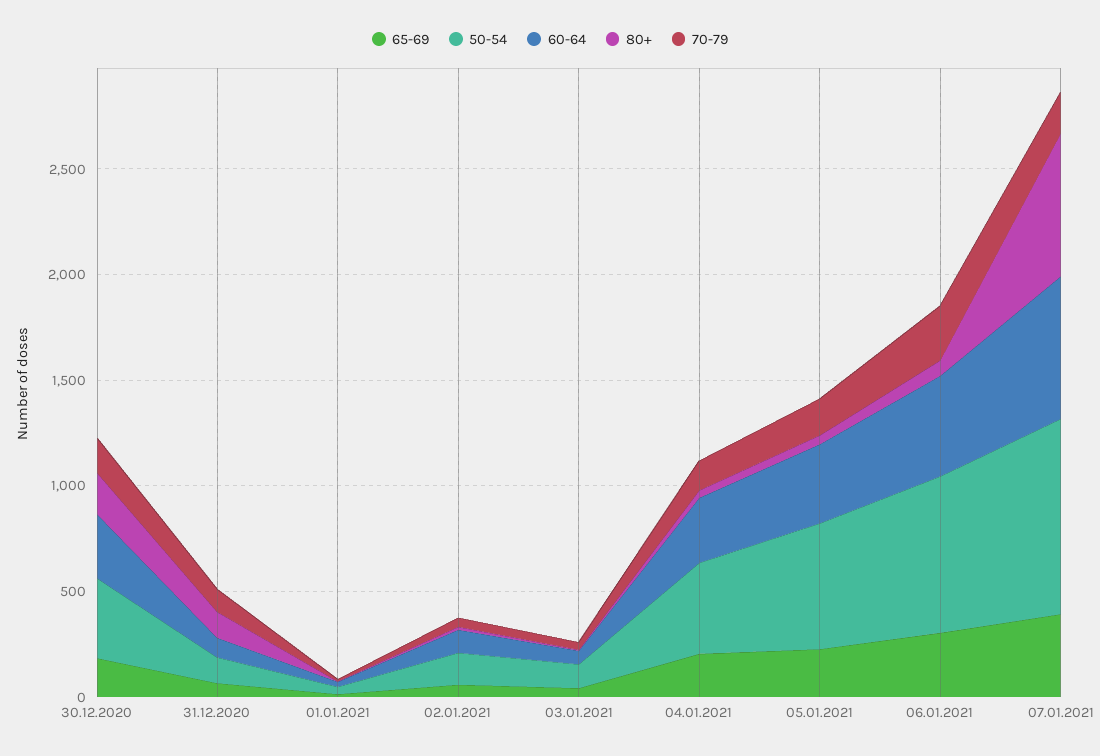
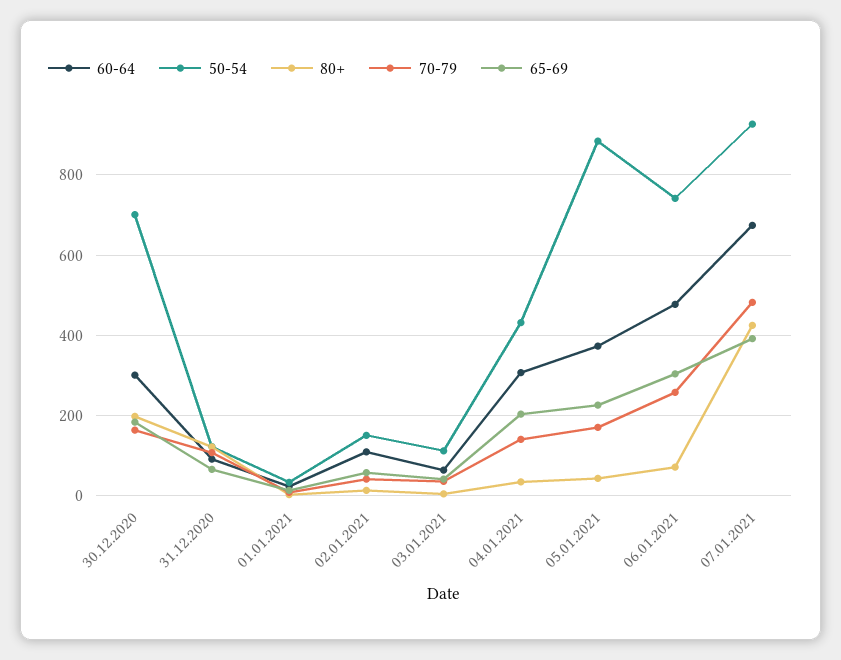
  {
    "65-69": {
      "30.12.2020": 180,
      "31.12.2020": 60,
      "01.01.2021": 20,
      "02.01.2021": 60,
      "03.01.2021": 40,
      "04.01.2021": 200,
      "05.01.2021": 220,
      "06.01.2021": 300,
      "07.01.2021": 400
    },
    "50-54": {
-     "30.12.2020": 400,
+     "30.12.2020": 700,
      "31.12.2020": 120,
      "01.01.2021": 40,
      "02.01.2021": 160,
      "03.01.2021": 120,
      "04.01.2021": 440,
-     "05.01.2021": 600,
+     "05.01.2021": 880,
      "06.01.2021": 740,
      "07.01.2021": 920
    },
    "60-64": {
      "30.12.2020": 300,
      "31.12.2020": 100,
      "01.01.2021": 20,
      "02.01.2021": 120,
      "03.01.2021": 60,
      "04.01.2021": 300,
      "05.01.2021": 380,
      "06.01.2021": 480,
      "07.01.2021": 680
    },
    "80+": {
      "30.12.2020": 200,
      "31.12.2020": 120,
      "01.01.2021": 0,
      "02.01.2021": 20,
      "03.01.2021": 0,
      "04.01.2021": 40,
      "05.01.2021": 40,
      "06.01.2021": 80,
-     "07.01.2021": 700
+     "07.01.2021": 420
    },
    "70-79": {
      "30.12.2020": 160,
      "31.12.2020": 100,
      "01.01.2021": 0,
      "02.01.2021": 40,
      "03.01.2021": 40,
      "04.01.2021": 140,
      "05.01.2021": 180,
      "06.01.2021": 260,
-     "07.01.2021": 200
+     "07.01.2021": 480
    }
  }

